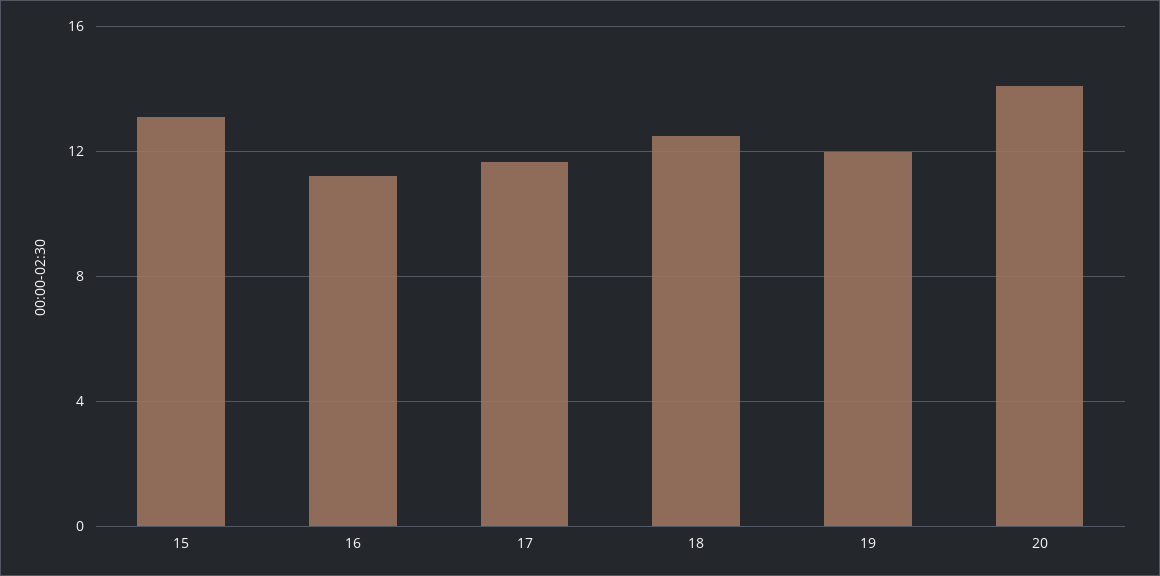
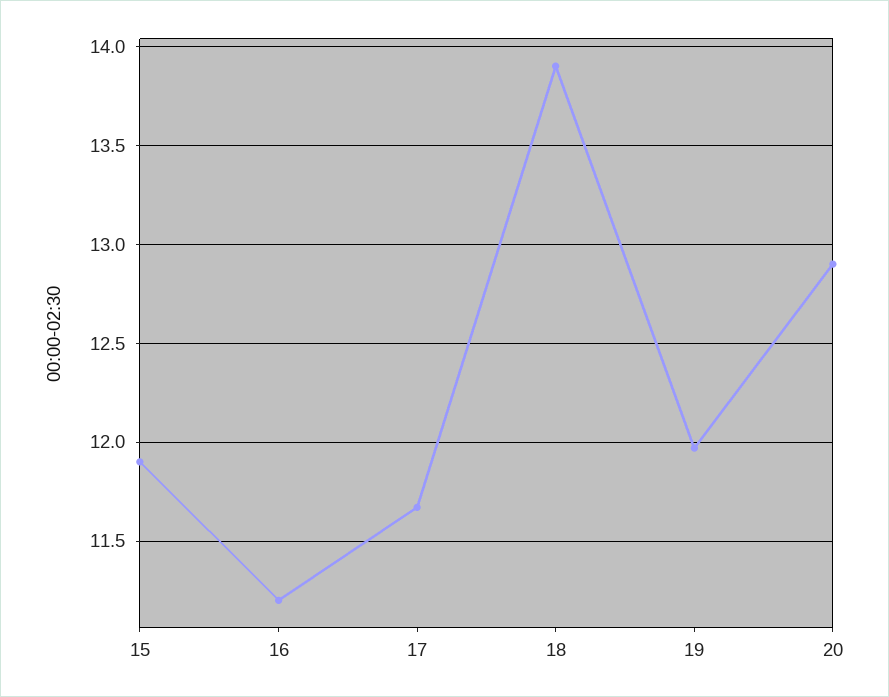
  {
-   "15": 13,
+   "15": 11.9,
    "16": 11.2,
    "17": 11.65,
-   "18": 12.5,
+   "18": 13.9,
    "19": 11.95,
-   "20": 14
+   "20": 12.9
  }

